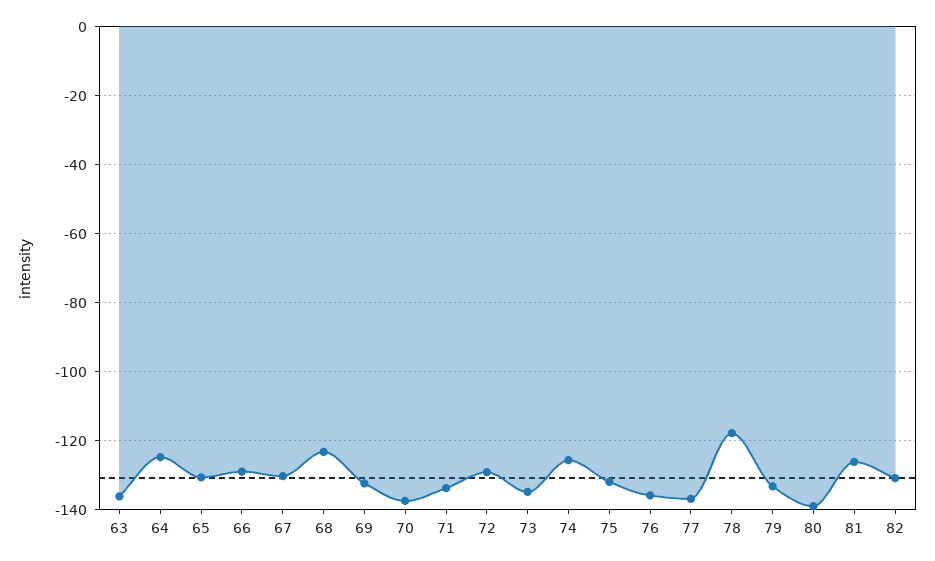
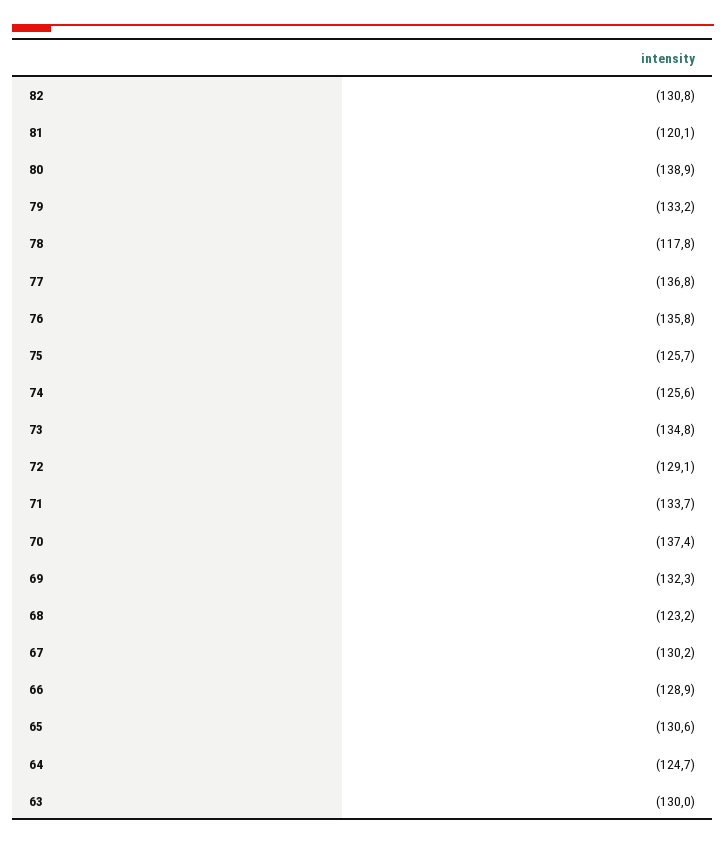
  {
-   "63": -136,
+   "63": -130,
    "64": -124.7,
    "65": -130.6,
    "66": -128.9,
    "67": -130.2,
    "68": -123.2,
    "69": -132.3,
    "70": -137.4,
    "71": -133.7,
    "72": -129.1,
    "73": -134.8,
    "74": -125.6,
-   "75": -132,
+   "75": -125.7,
    "76": -135.8,
    "77": -136.8,
    "78": -117.8,
    "79": -133.2,
    "80": -138.9,
-   "81": -126,
+   "81": -120.1,
    "82": -130.8
  }

